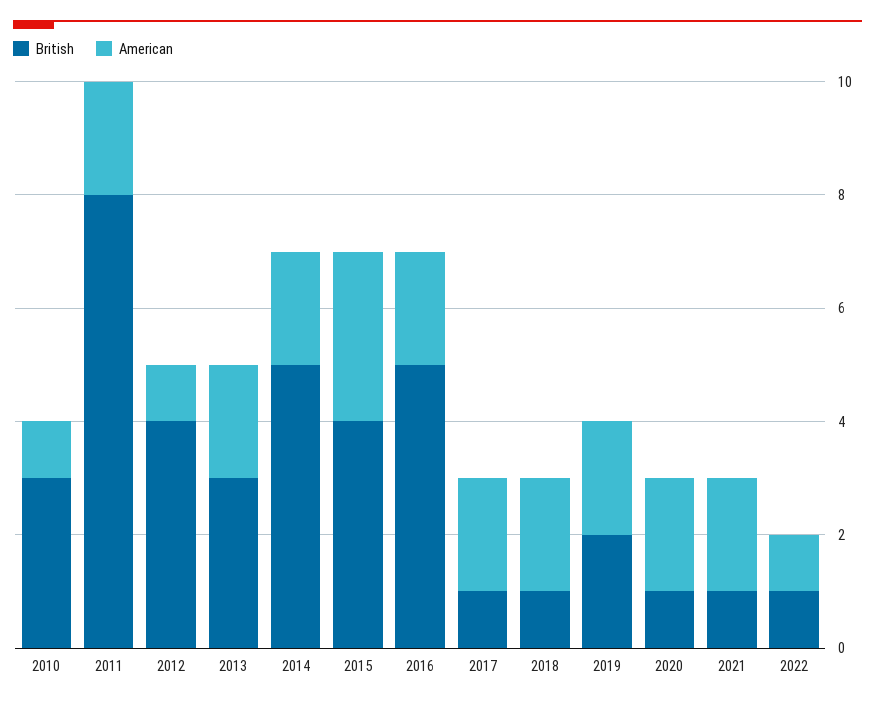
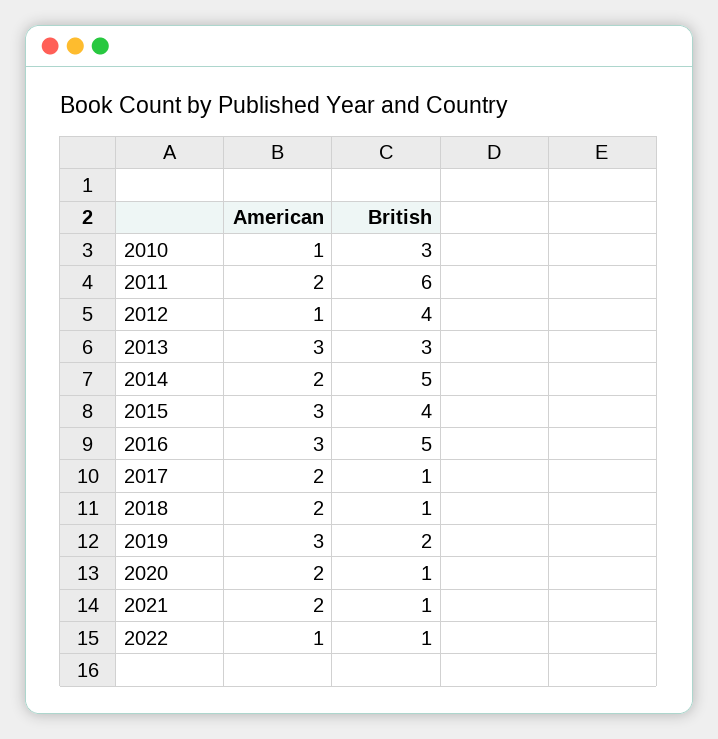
  {
    "British": {
      "2010": 3,
-     "2011": 8,
+     "2011": 6,
      "2012": 4,
      "2013": 3,
      "2014": 5,
      "2015": 4,
      "2016": 5,
      "2017": 1,
      "2018": 1,
      "2019": 2,
      "2020": 1,
      "2021": 1,
      "2022": 1
    },
    "American": {
      "2010": 1,
      "2011": 2,
      "2012": 1,
-     "2013": 2,
+     "2013": 3,
      "2014": 2,
      "2015": 3,
-     "2016": 2,
+     "2016": 3,
      "2017": 2,
      "2018": 2,
-     "2019": 2,
+     "2019": 3,
      "2020": 2,
      "2021": 2,
      "2022": 1
    }
  }

